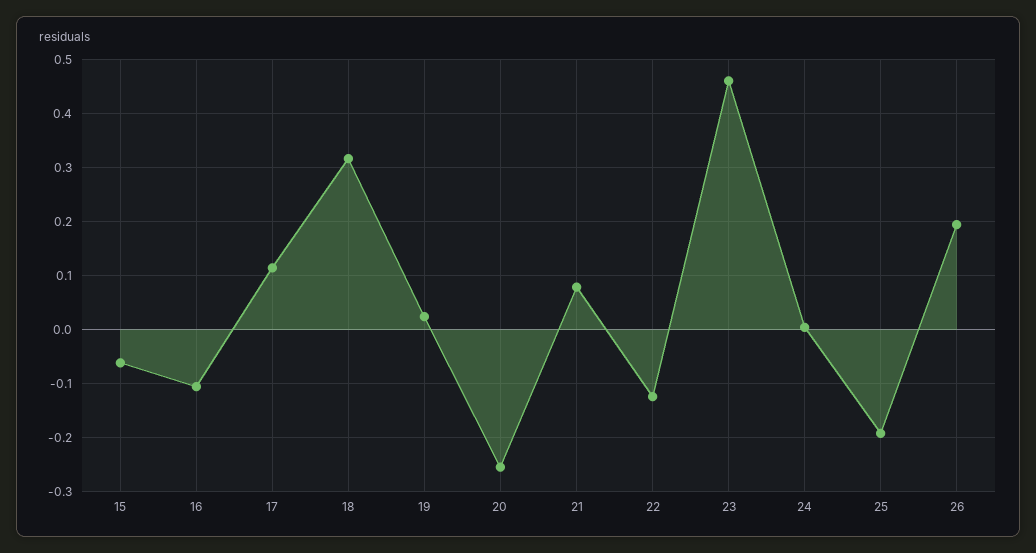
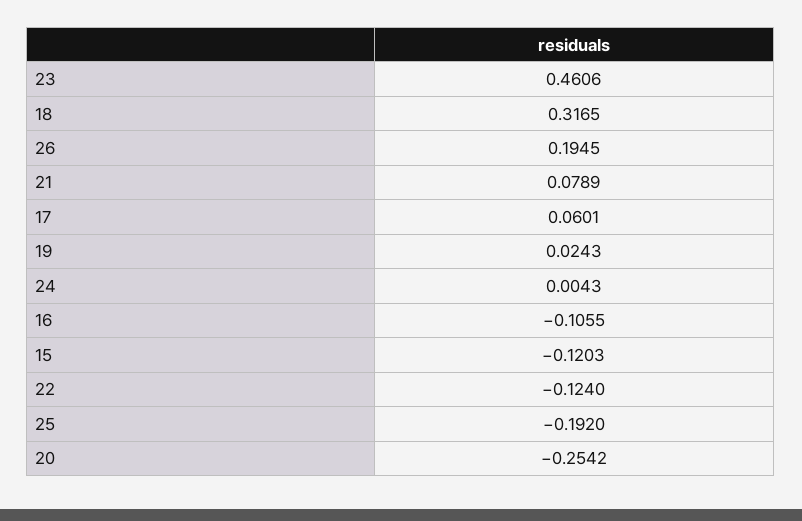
  {
-   "15": -0.06,
+   "15": -0.1203,
    "16": -0.1055,
-   "17": 0.12,
+   "17": 0.0601,
    "18": 0.3165,
    "19": 0.0243,
    "20": -0.2542,
    "21": 0.0789,
    "22": -0.124,
    "23": 0.4606,
    "24": 0.0043,
    "25": -0.192,
    "26": 0.1945
  }

